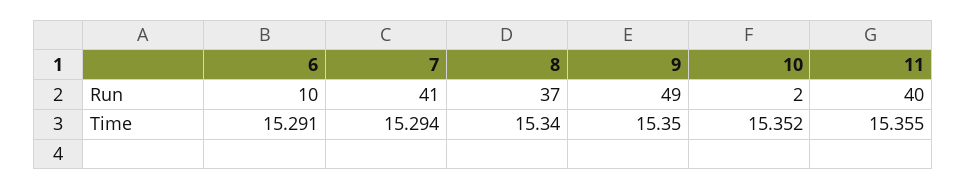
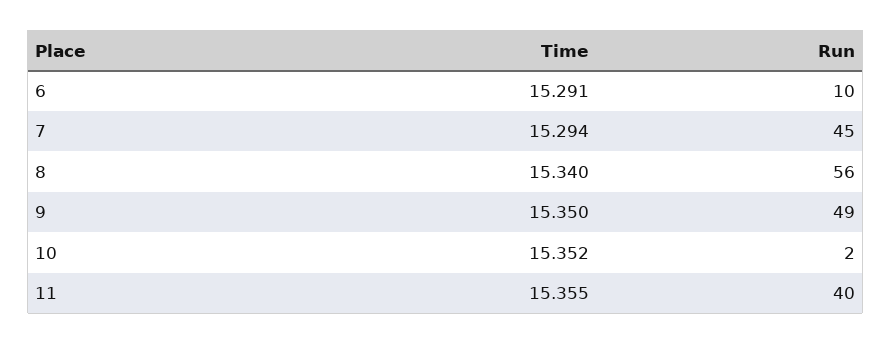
  {
    "6": {
      "Run": 10,
      "Time": 15.291
    },
    "7": {
-     "Run": 41,
+     "Run": 45,
      "Time": 15.294
    },
    "8": {
-     "Run": 37,
+     "Run": 56,
      "Time": 15.34
    },
    "9": {
      "Run": 49,
      "Time": 15.35
    },
    "10": {
      "Run": 2,
      "Time": 15.352
    },
    "11": {
      "Run": 40,
      "Time": 15.355
    }
  }

